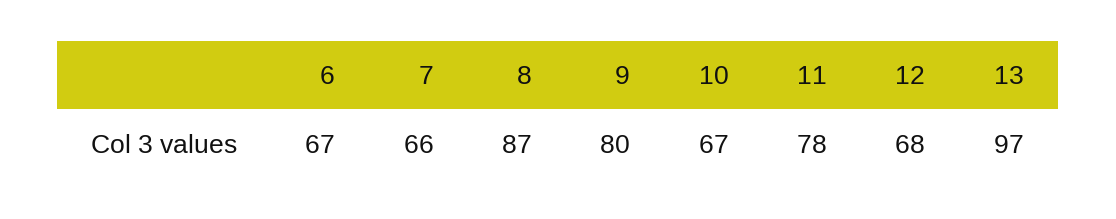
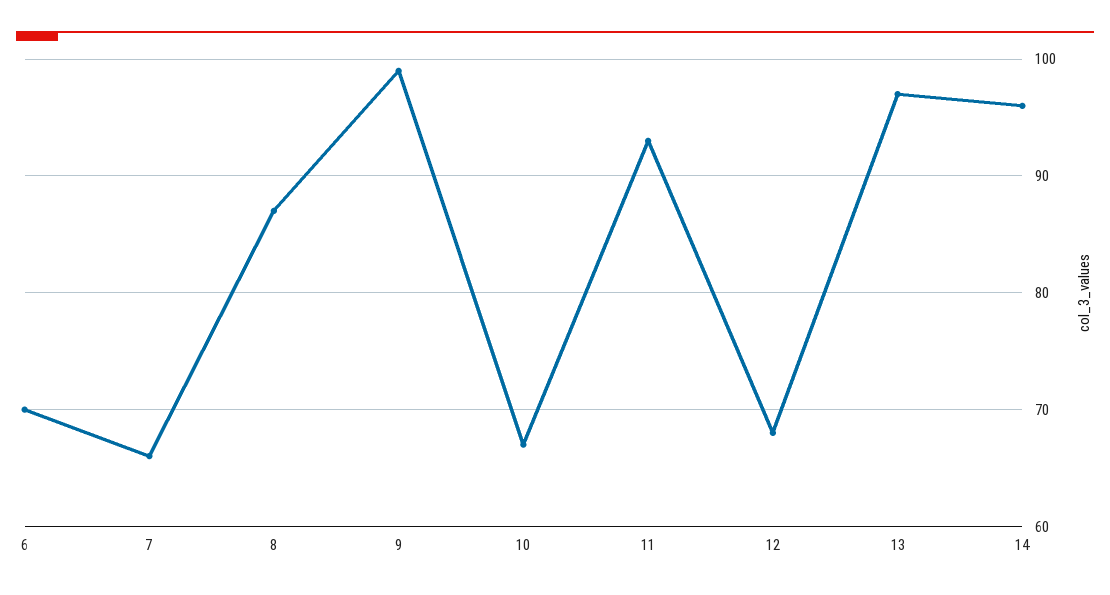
  {
-   "6": 67,
+   "6": 70,
    "7": 66,
    "8": 87,
-   "9": 80,
+   "9": 99,
    "10": 67,
-   "11": 78,
+   "11": 93,
    "12": 68,
-   "13": 97
+   "13": 97,
+   "14": 96
  }

